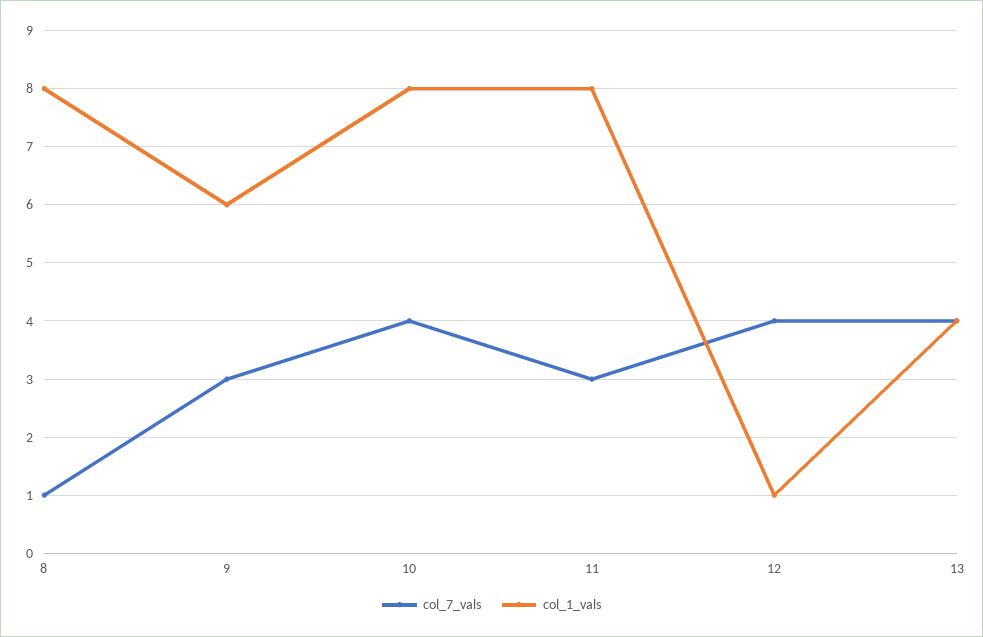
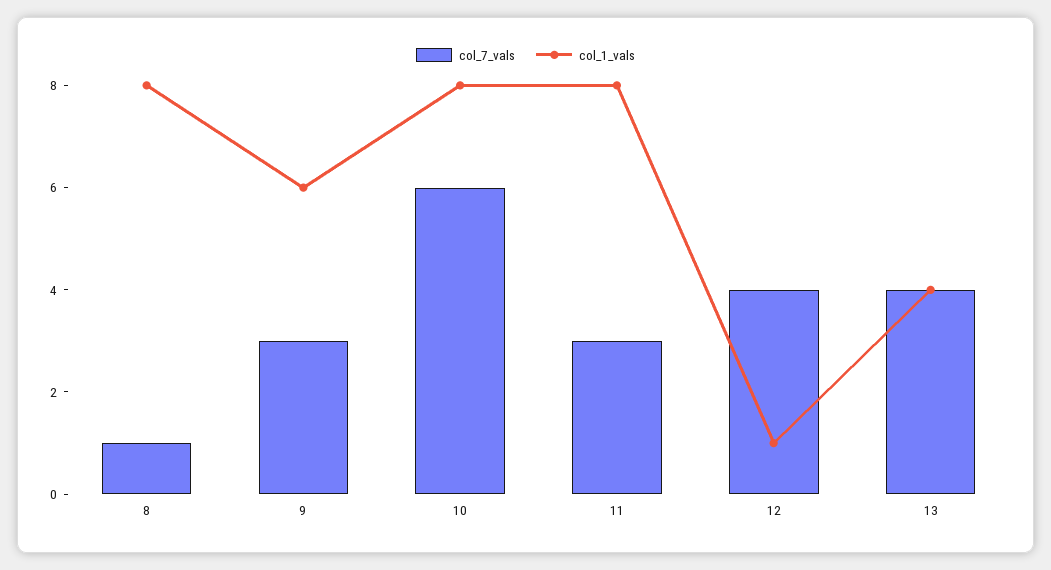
  {
    "col_7_vals": {
      "8": 1,
      "9": 3,
-     "10": 4,
+     "10": 6,
      "11": 3,
      "12": 4,
      "13": 4
    },
    "col_1_vals": {
      "8": 8,
      "9": 6,
      "10": 8,
      "11": 8,
      "12": 1,
      "13": 4
    }
  }

